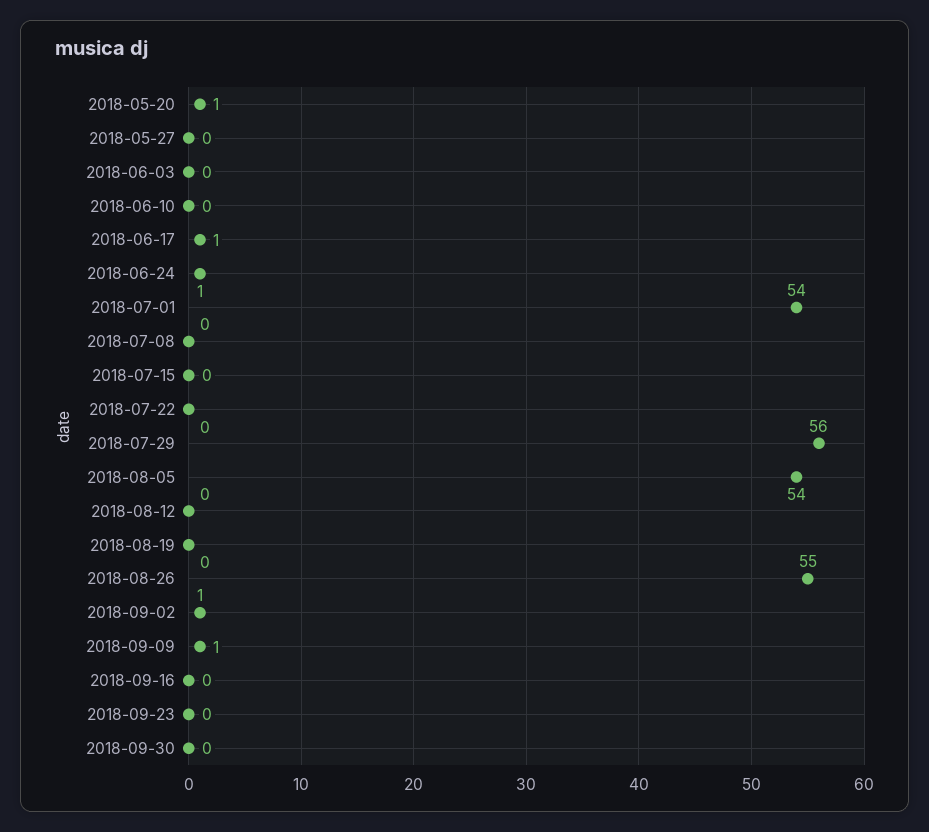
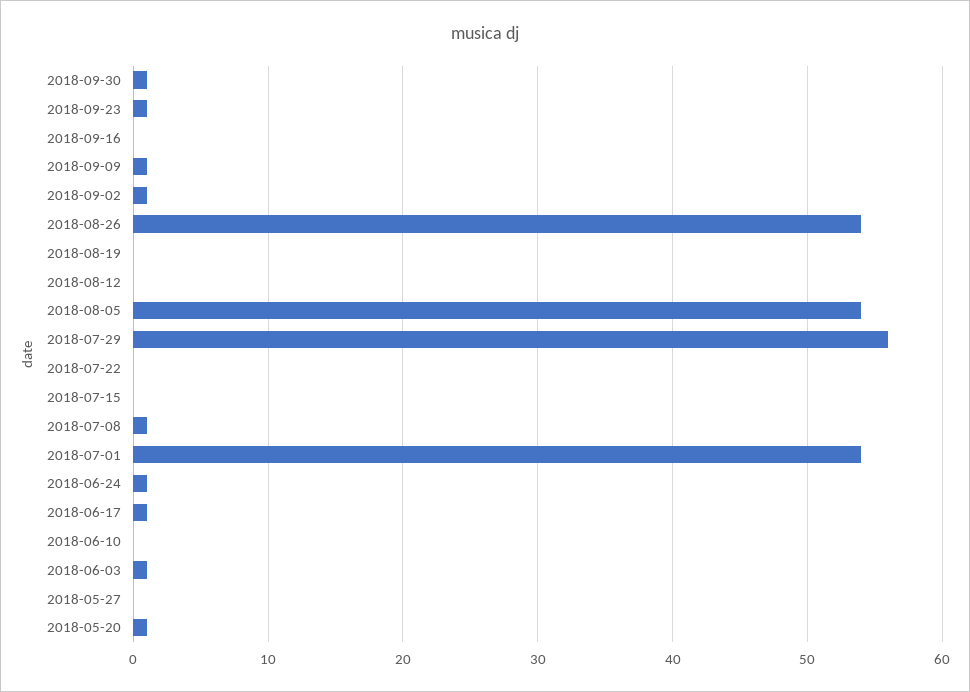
  {
    "2018-05-20": 1,
    "2018-05-27": 0,
-   "2018-06-03": 0,
+   "2018-06-03": 1,
    "2018-06-10": 0,
    "2018-06-17": 1,
    "2018-06-24": 1,
    "2018-07-01": 54,
-   "2018-07-08": 0,
+   "2018-07-08": 1,
    "2018-07-15": 0,
    "2018-07-22": 0,
    "2018-07-29": 56,
    "2018-08-05": 54,
    "2018-08-12": 0,
    "2018-08-19": 0,
-   "2018-08-26": 55,
+   "2018-08-26": 54,
    "2018-09-02": 1,
    "2018-09-09": 1,
    "2018-09-16": 0,
-   "2018-09-23": 0,
+   "2018-09-23": 1,
-   "2018-09-30": 0
+   "2018-09-30": 1
  }

